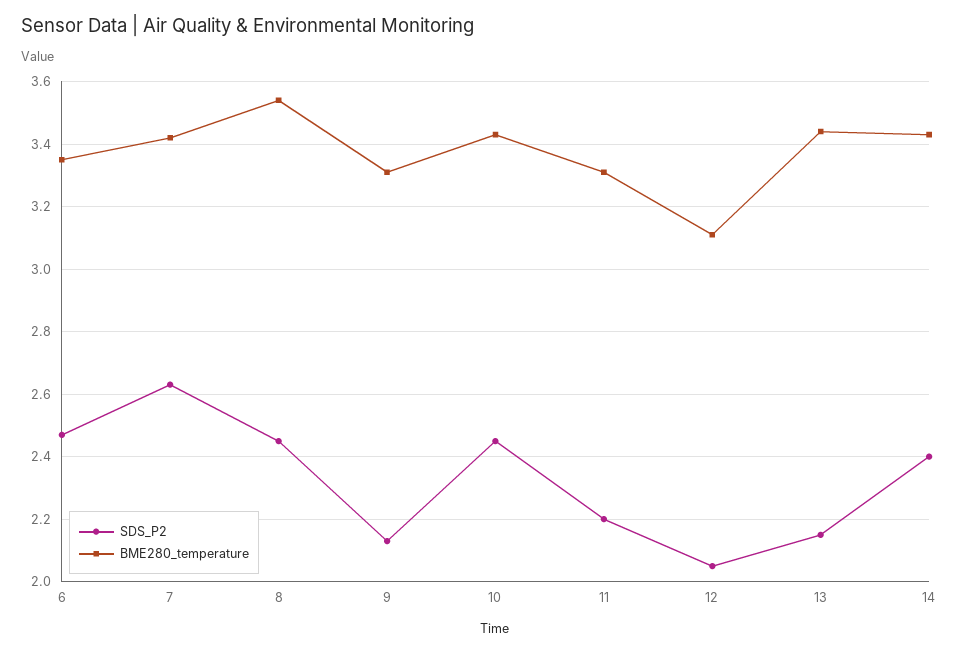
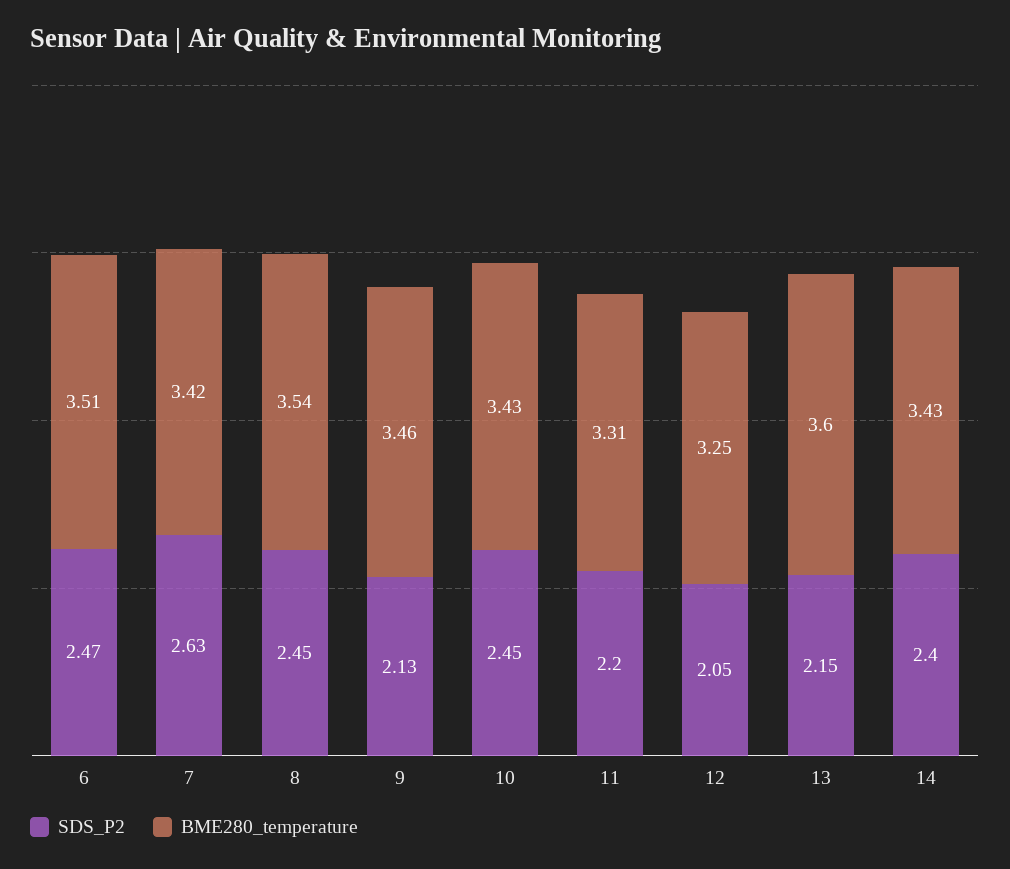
  {
    "SDS_P2": {
      "6": 2.47,
      "7": 2.63,
      "8": 2.45,
      "9": 2.13,
      "10": 2.45,
      "11": 2.2,
      "12": 2.05,
      "13": 2.15,
      "14": 2.4
    },
    "BME280_temperature": {
-     "6": 3.35,
+     "6": 3.51,
      "7": 3.42,
      "8": 3.54,
-     "9": 3.3,
+     "9": 3.46,
      "10": 3.43,
      "11": 3.31,
-     "12": 3.1,
+     "12": 3.25,
-     "13": 3.45,
+     "13": 3.6,
      "14": 3.43
    }
  }

